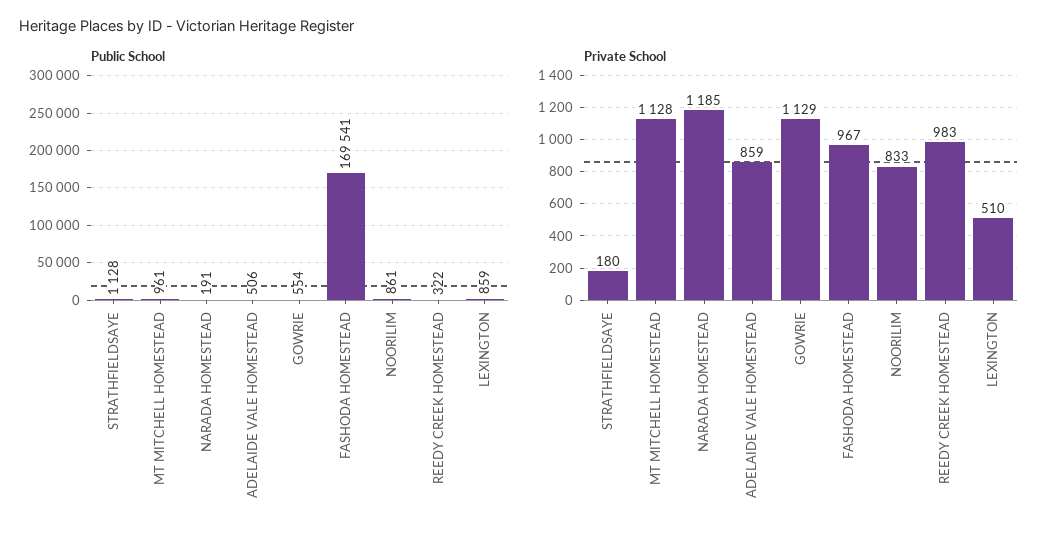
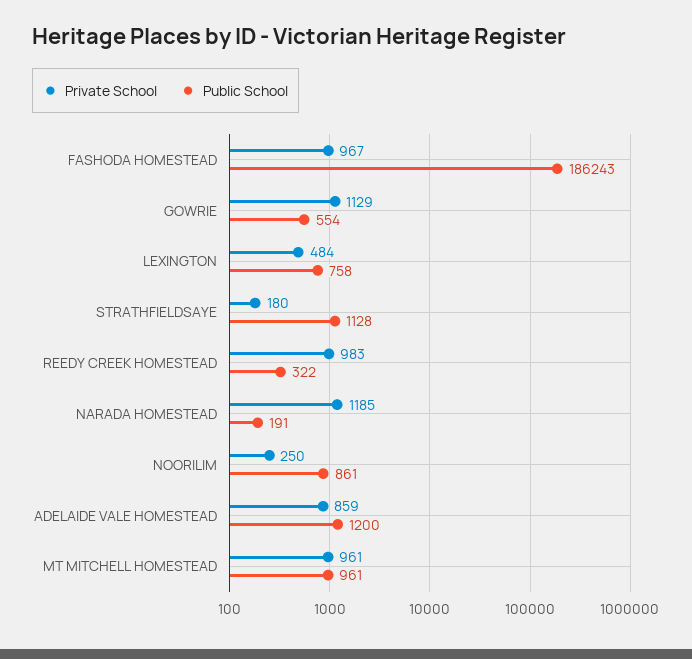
  {
    "Public School": {
      "STRATHFIELDSAYE": 1128,
      "MT MITCHELL HOMESTEAD": 961,
      "NARADA HOMESTEAD": 191,
-     "ADELAIDE VALE HOMESTEAD": 506,
+     "ADELAIDE VALE HOMESTEAD": 1200,
      "GOWRIE": 554,
-     "FASHODA HOMESTEAD": 169541,
+     "FASHODA HOMESTEAD": 186243,
      "NOORILIM": 861,
      "REEDY CREEK HOMESTEAD": 322,
-     "LEXINGTON": 859
+     "LEXINGTON": 758
    },
    "Private School": {
      "STRATHFIELDSAYE": 180,
-     "MT MITCHELL HOMESTEAD": 1128,
+     "MT MITCHELL HOMESTEAD": 961,
      "NARADA HOMESTEAD": 1185,
      "ADELAIDE VALE HOMESTEAD": 859,
      "GOWRIE": 1129,
      "FASHODA HOMESTEAD": 967,
-     "NOORILIM": 833,
+     "NOORILIM": 250,
      "REEDY CREEK HOMESTEAD": 983,
-     "LEXINGTON": 510
+     "LEXINGTON": 484
    }
  }

